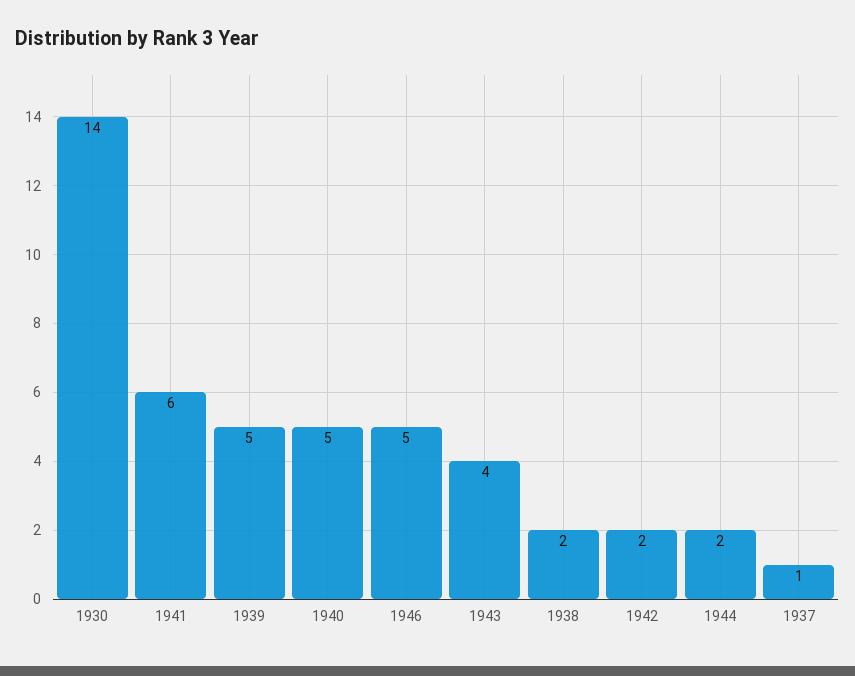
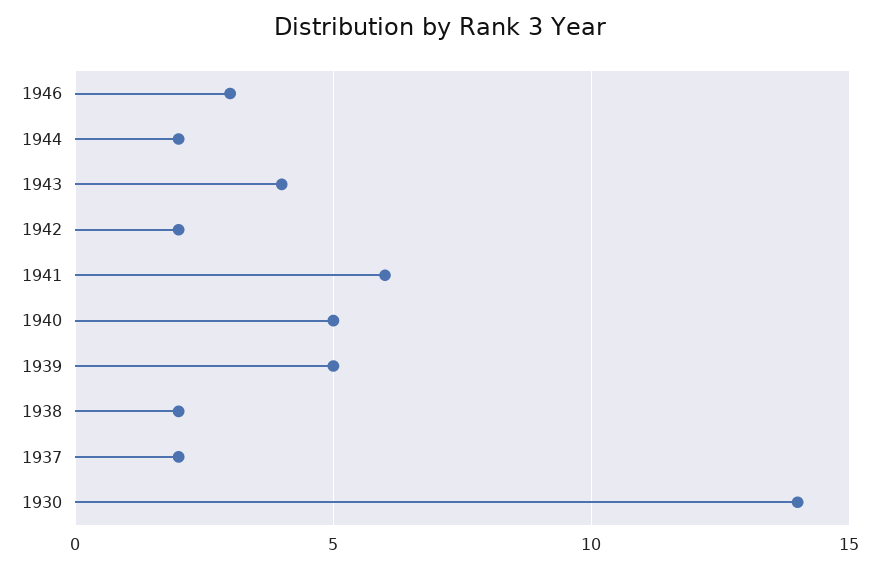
  {
    "1930": 14,
    "1941": 6,
    "1939": 5,
    "1940": 5,
-   "1946": 5,
+   "1946": 3,
    "1943": 4,
    "1938": 2,
    "1942": 2,
    "1944": 2,
-   "1937": 1
+   "1937": 2
  }

